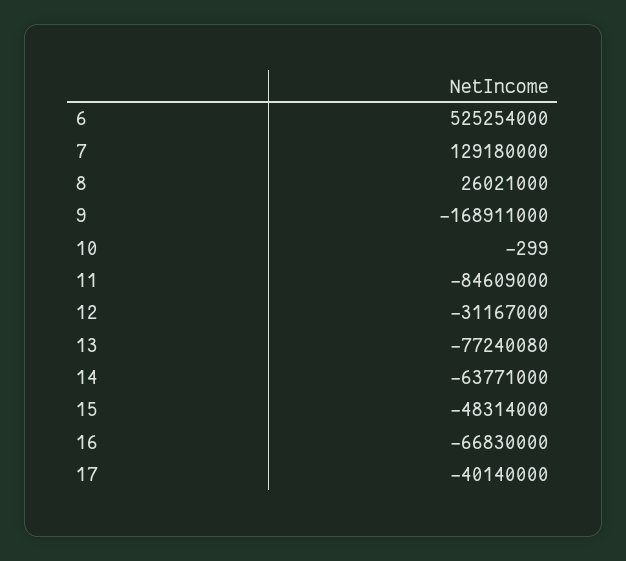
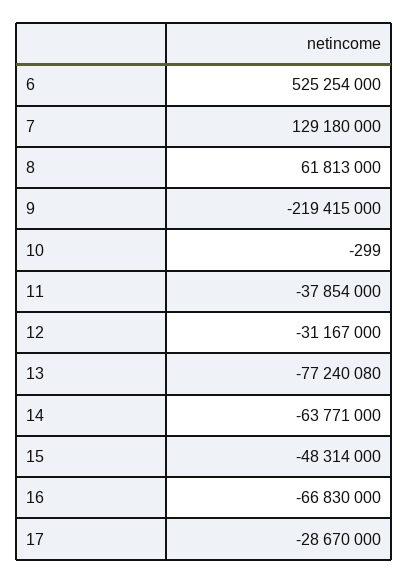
  {
    "6": 525254000,
    "7": 129180000,
-   "8": 26021000,
+   "8": 61813000,
-   "9": -168911000,
+   "9": -219415000,
    "10": -299,
-   "11": -84609000,
+   "11": -37854000,
    "12": -31167000,
    "13": -77240080,
    "14": -63771000,
    "15": -48314000,
    "16": -66830000,
-   "17": -40140000
+   "17": -28670000
  }

